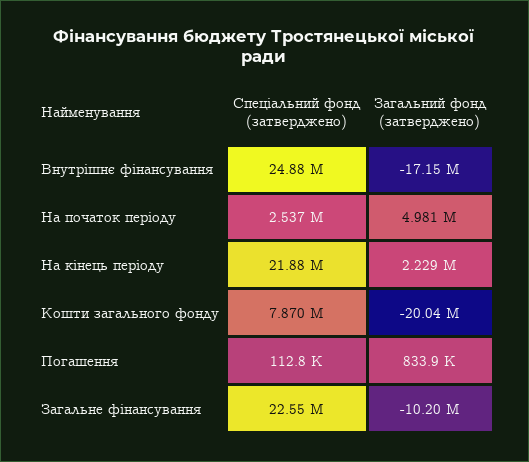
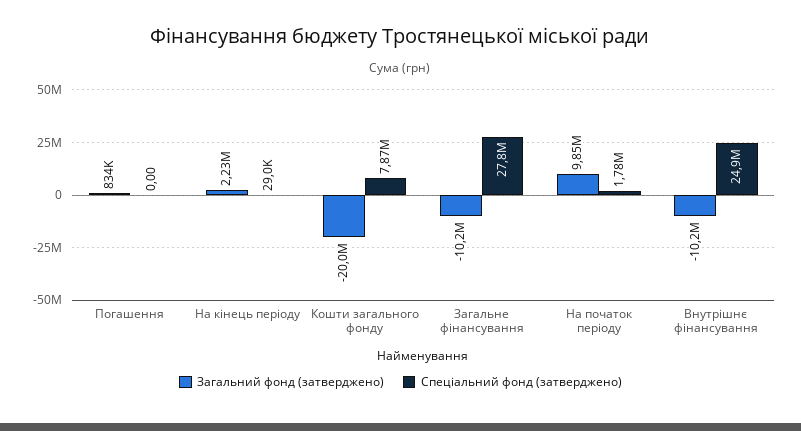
  {
    "Спеціальний фонд (затверджено)": {
      "Внутрішнє фінансування": 24880000,
-     "На початок періоду": 2537000,
+     "На початок періоду": 1780000,
-     "На кінець періоду": 21880000,
+     "На кінець періоду": 29000,
      "Кошти загального фонду": 7870000,
-     "Погашення": 112800,
+     "Погашення": 0,
-     "Загальне фінансування": 22550000
+     "Загальне фінансування": 27800000
    },
    "Загальний фонд (затверджено)": {
-     "Внутрішнє фінансування": -17150000,
+     "Внутрішнє фінансування": -10200000,
-     "На початок періоду": 4981000,
+     "На початок періоду": 9850000,
      "На кінець періоду": 2229000,
      "Кошти загального фонду": -20040000,
      "Погашення": 833900,
      "Загальне фінансування": -10200000
    }
  }

